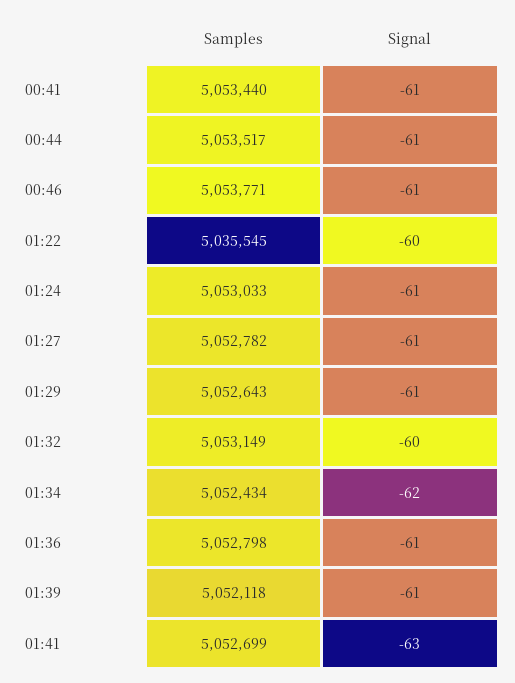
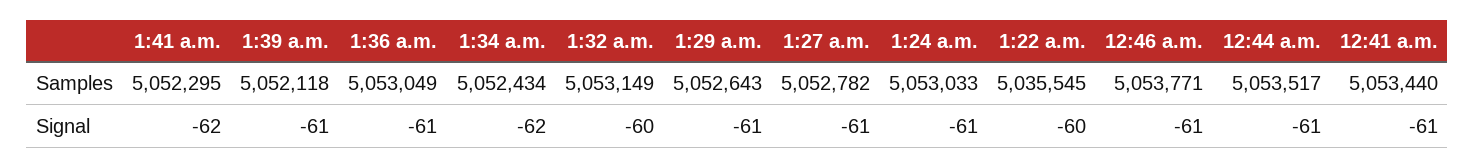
  {
    "Samples": {
      "00:41": 5053440,
      "00:44": 5053517,
      "00:46": 5053771,
      "01:22": 5035545,
      "01:24": 5053033,
      "01:27": 5052782,
      "01:29": 5052643,
      "01:32": 5053149,
      "01:34": 5052434,
-     "01:36": 5052798,
+     "01:36": 5053049,
      "01:39": 5052118,
-     "01:41": 5052699
+     "01:41": 5052295
    },
    "Signal": {
      "00:41": -61,
      "00:44": -61,
      "00:46": -61,
      "01:22": -60,
      "01:24": -61,
      "01:27": -61,
      "01:29": -61,
      "01:32": -60,
      "01:34": -62,
      "01:36": -61,
      "01:39": -61,
-     "01:41": -63
+     "01:41": -62
    }
  }

